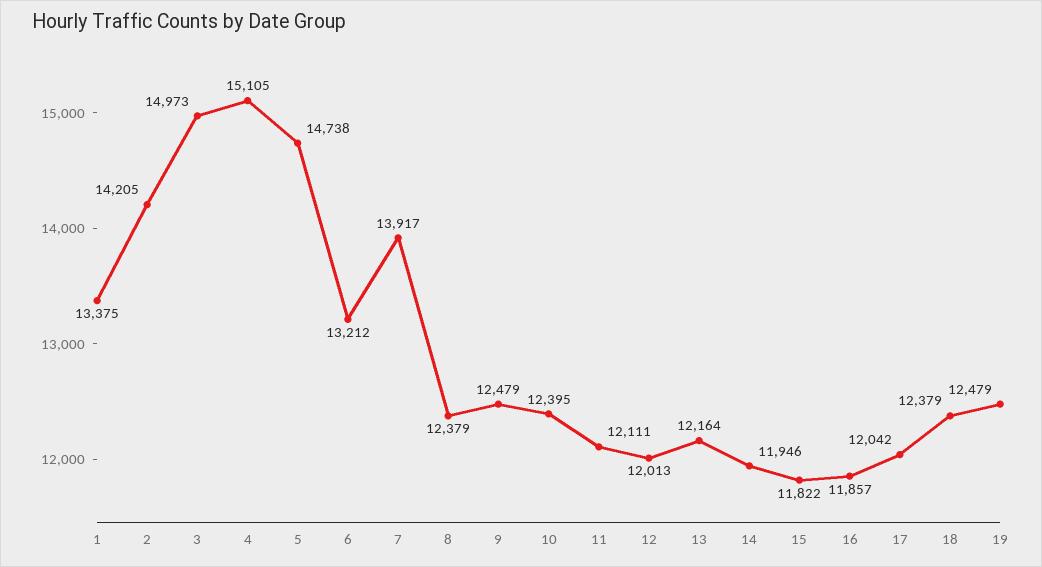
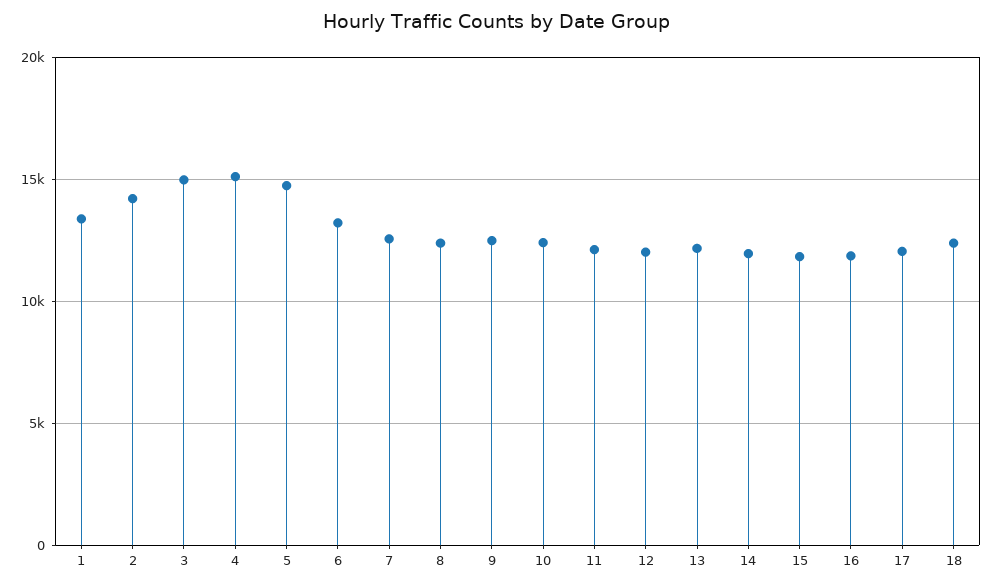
  {
    "1": 13375,
    "2": 14205,
    "3": 14973,
    "4": 15105,
    "5": 14738,
    "6": 13212,
-   "7": 13917,
+   "7": 12500,
    "8": 12379,
    "9": 12479,
    "10": 12395,
    "11": 12111,
    "12": 12013,
    "13": 12164,
    "14": 11946,
    "15": 11822,
    "16": 11857,
    "17": 12042,
-   "18": 12379,
+   "18": 12379
-   "19": 12479
  }

